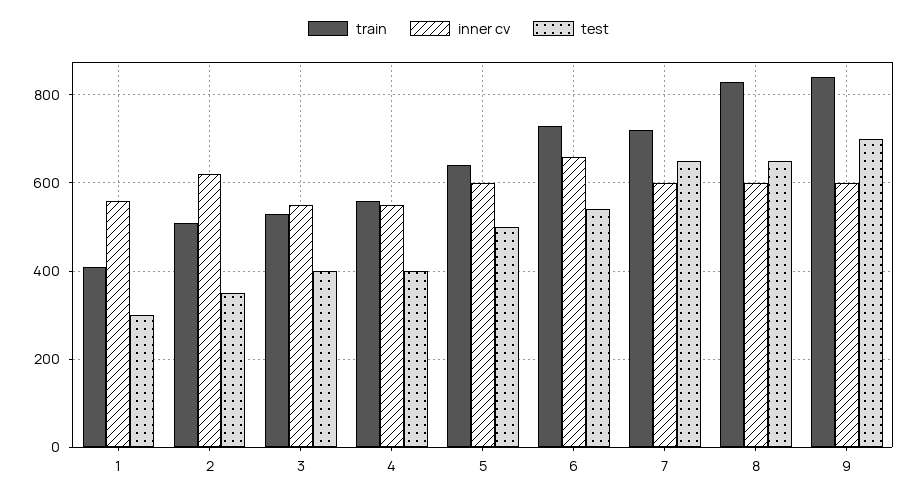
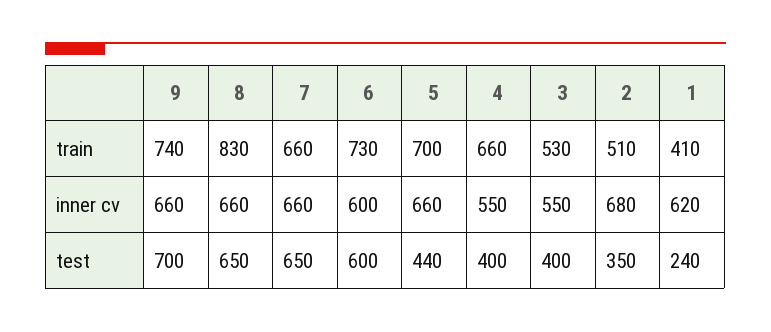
  {
    "train": {
      "1": 410,
      "2": 510,
      "3": 530,
-     "4": 560,
+     "4": 660,
-     "5": 640,
+     "5": 700,
      "6": 730,
-     "7": 720,
+     "7": 660,
      "8": 830,
-     "9": 840
+     "9": 740
    },
    "inner cv": {
-     "1": 560,
+     "1": 620,
-     "2": 620,
+     "2": 680,
      "3": 550,
      "4": 550,
-     "5": 600,
+     "5": 660,
-     "6": 660,
+     "6": 600,
-     "7": 600,
+     "7": 660,
-     "8": 600,
+     "8": 660,
-     "9": 600
+     "9": 660
    },
    "test": {
-     "1": 300,
+     "1": 240,
      "2": 350,
      "3": 400,
      "4": 400,
-     "5": 500,
+     "5": 440,
-     "6": 540,
+     "6": 600,
      "7": 650,
      "8": 650,
      "9": 700
    }
  }

